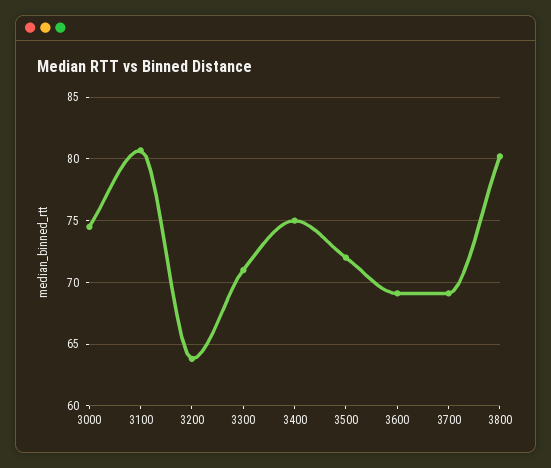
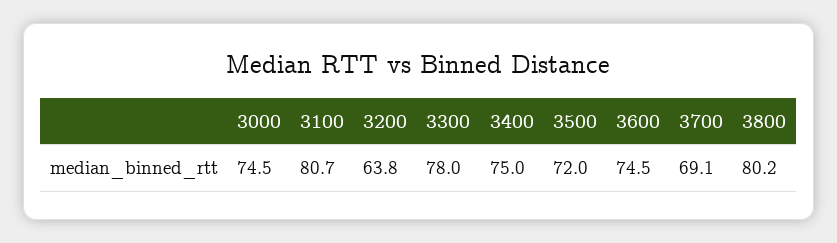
  {
    "3000": 74.5,
    "3100": 80.7,
    "3200": 63.8,
-   "3300": 71,
+   "3300": 78,
    "3400": 75,
    "3500": 72,
-   "3600": 69,
+   "3600": 74.5,
    "3700": 69.1,
    "3800": 80.2
  }

